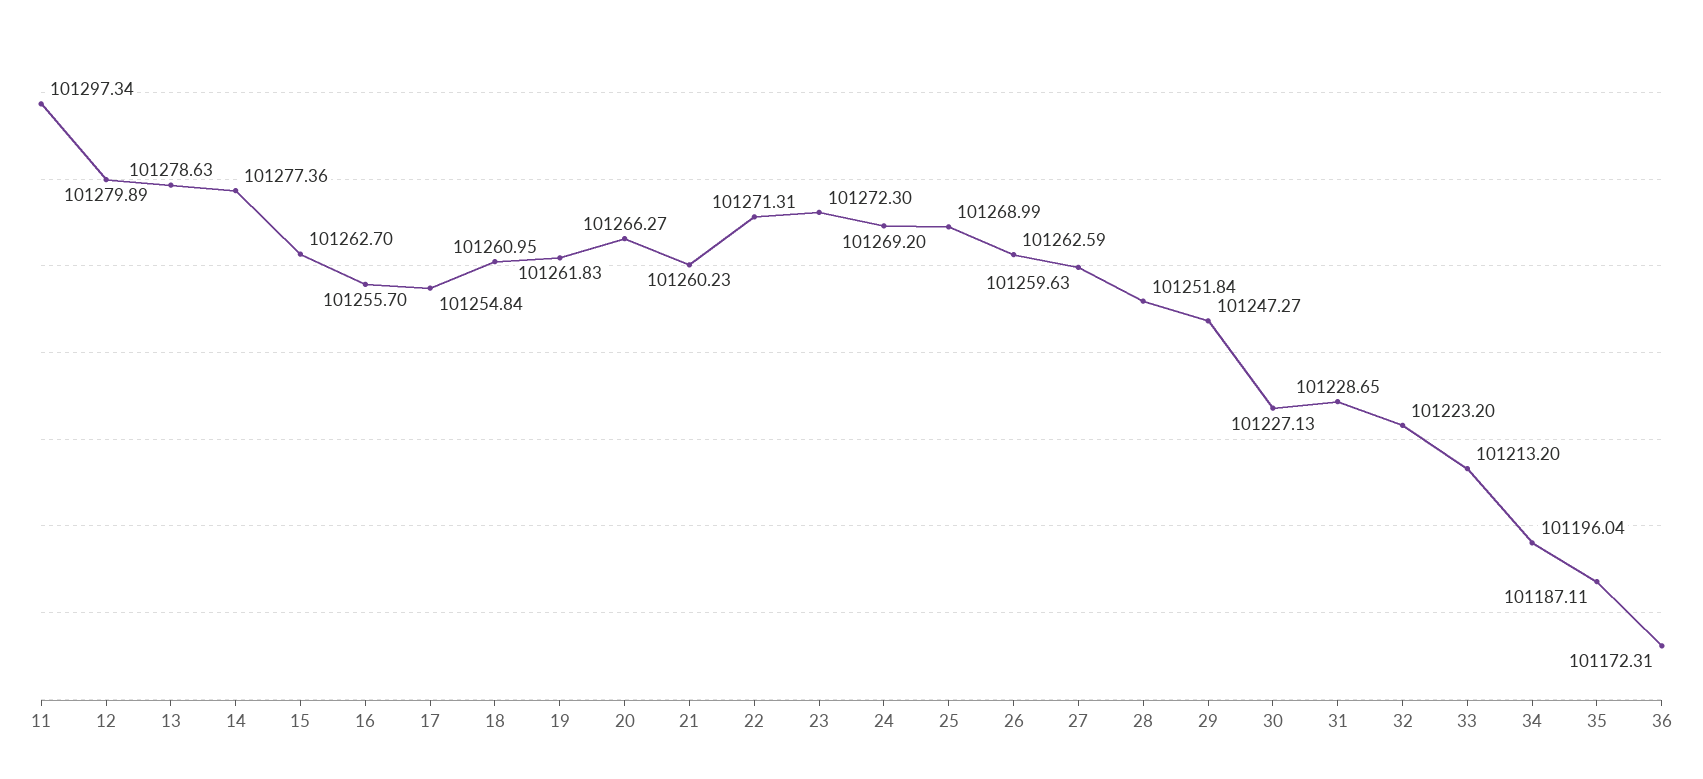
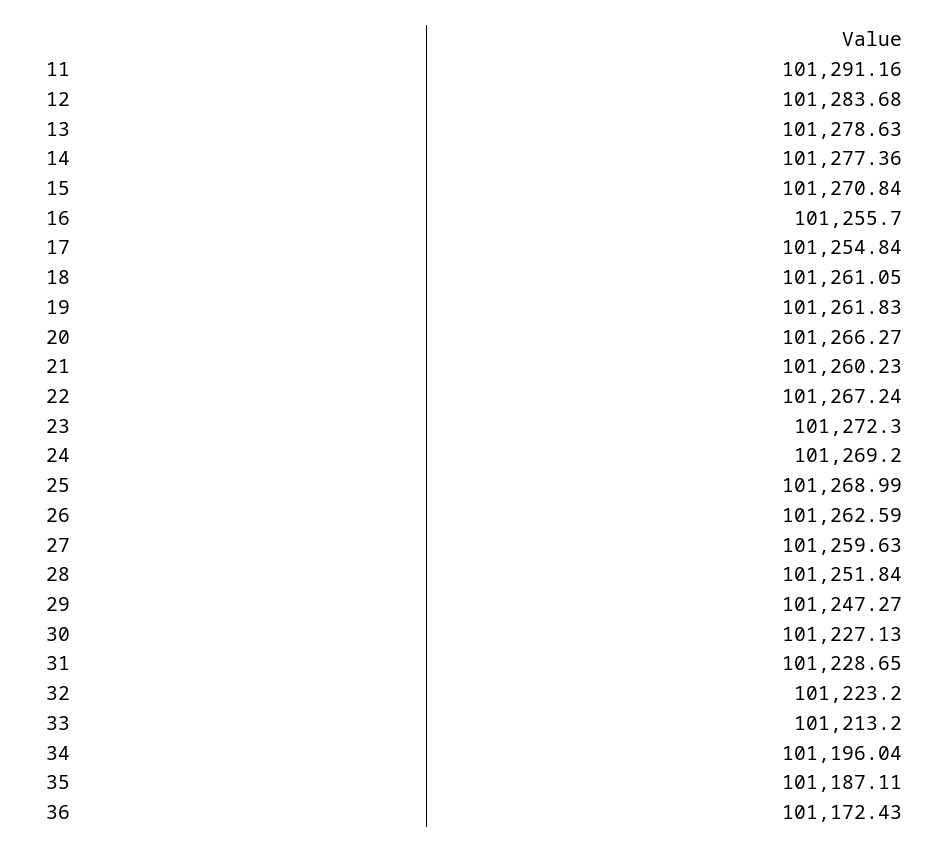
  {
-   "11": 101297.34,
+   "11": 101291.16,
-   "12": 101279.89,
+   "12": 101283.68,
    "13": 101278.63,
    "14": 101277.36,
-   "15": 101262.7,
+   "15": 101270.84,
    "16": 101255.7,
    "17": 101254.84,
-   "18": 101260.95,
+   "18": 101261.05,
    "19": 101261.83,
    "20": 101266.27,
    "21": 101260.23,
-   "22": 101271.31,
+   "22": 101267.24,
    "23": 101272.3,
    "24": 101269.2,
    "25": 101268.99,
    "26": 101262.59,
    "27": 101259.63,
    "28": 101251.84,
    "29": 101247.27,
    "30": 101227.13,
    "31": 101228.65,
    "32": 101223.2,
    "33": 101213.2,
    "34": 101196.04,
    "35": 101187.11,
-   "36": 101172.31
+   "36": 101172.43
  }

